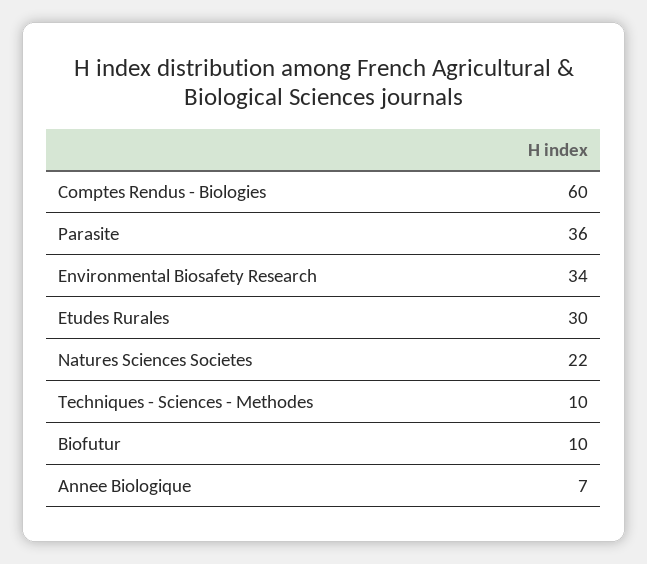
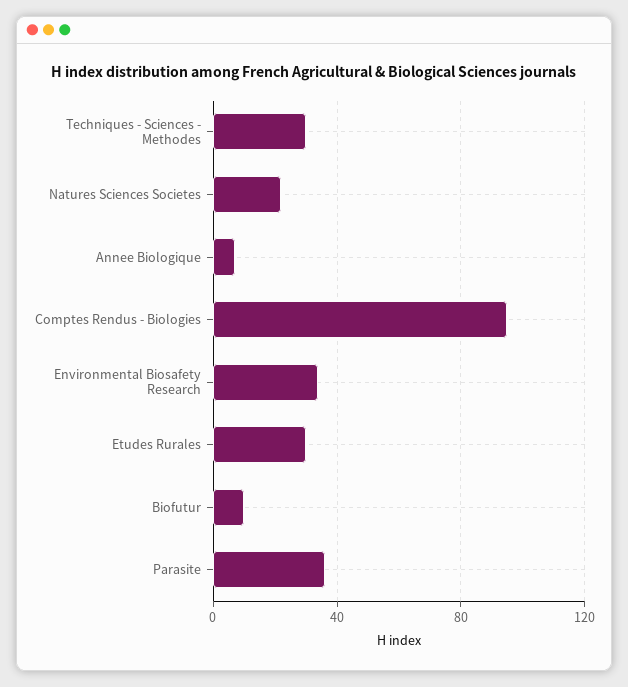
  {
-   "Comptes Rendus - Biologies": 60,
+   "Comptes Rendus - Biologies": 95,
    "Parasite": 36,
    "Environmental Biosafety Research": 34,
    "Etudes Rurales": 30,
    "Natures Sciences Societes": 22,
-   "Techniques - Sciences - Methodes": 10,
+   "Techniques - Sciences - Methodes": 30,
    "Biofutur": 10,
    "Annee Biologique": 7
  }

